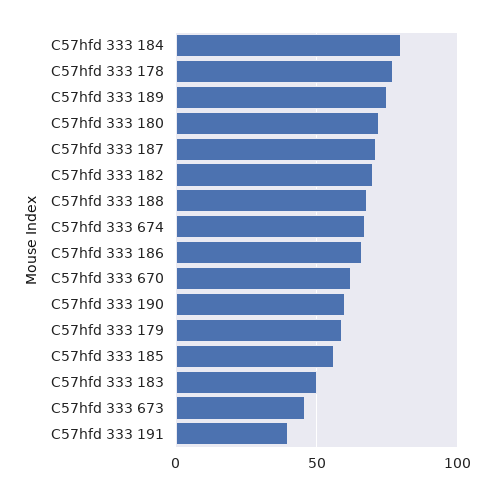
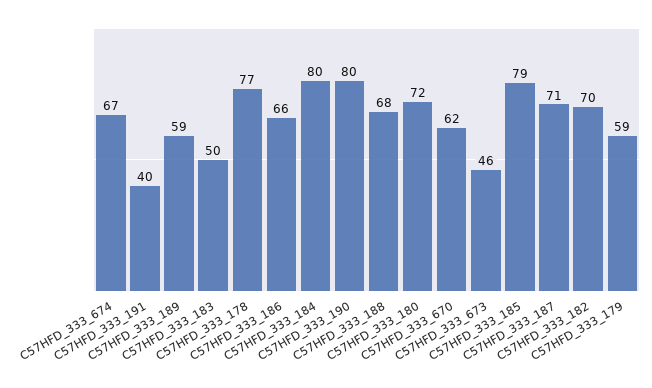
  {
    "C57hfd 333 184": 80,
    "C57hfd 333 178": 77,
-   "C57hfd 333 189": 75,
+   "C57hfd 333 189": 59,
    "C57hfd 333 180": 72,
    "C57hfd 333 187": 71,
    "C57hfd 333 182": 70,
    "C57hfd 333 188": 68,
    "C57hfd 333 674": 67,
    "C57hfd 333 186": 66,
    "C57hfd 333 670": 62,
-   "C57hfd 333 190": 60,
+   "C57hfd 333 190": 80,
    "C57hfd 333 179": 59,
-   "C57hfd 333 185": 55,
+   "C57hfd 333 185": 79,
    "C57hfd 333 183": 50,
    "C57hfd 333 673": 46,
    "C57hfd 333 191": 40
  }

